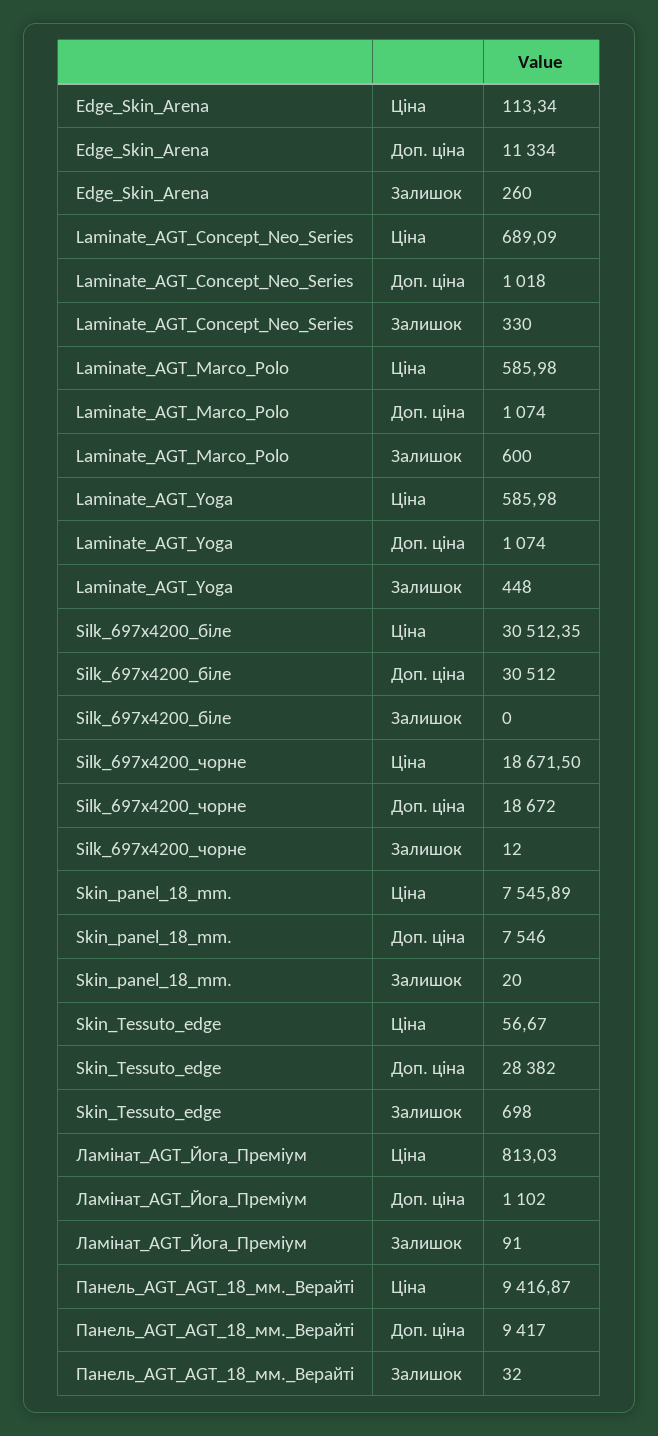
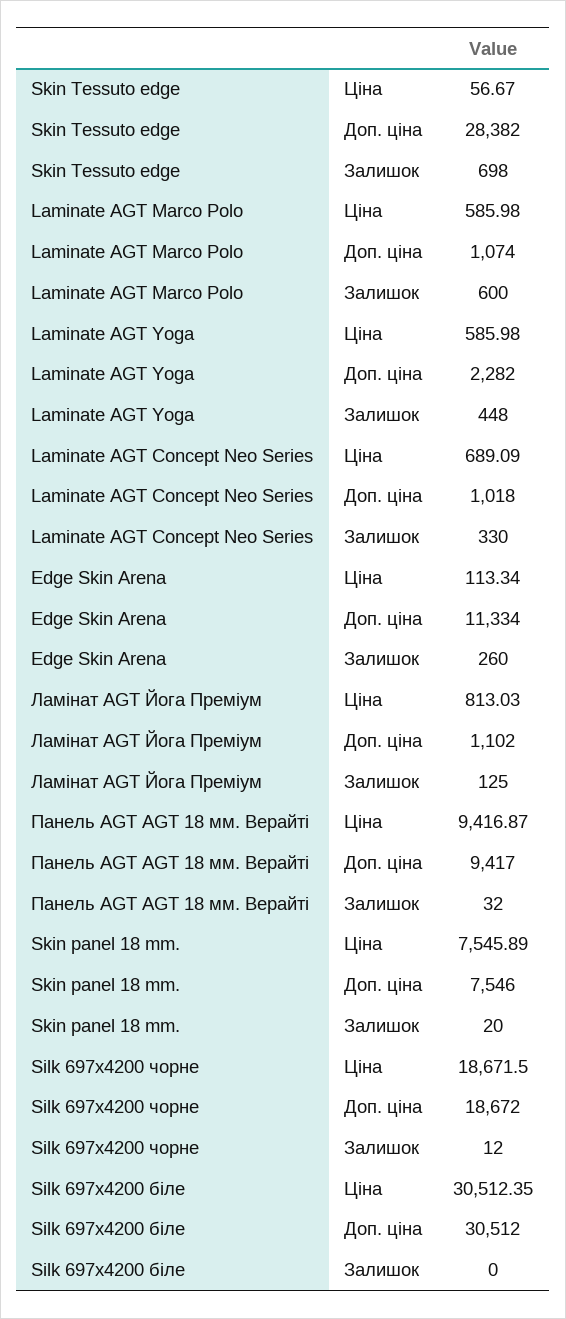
  {
    "Edge_Skin_Arena": {
      "Ціна": 113.34,
      "Доп. ціна": 11334,
      "Залишок": 260
    },
    "Laminate_AGT_Concept_Neo_Series": {
      "Ціна": 689.09,
      "Доп. ціна": 1018,
      "Залишок": 330
    },
    "Laminate_AGT_Marco_Polo": {
      "Ціна": 585.98,
      "Доп. ціна": 1074,
      "Залишок": 600
    },
    "Laminate_AGT_Yoga": {
      "Ціна": 585.98,
-     "Доп. ціна": 1074,
+     "Доп. ціна": 2282,
      "Залишок": 448
    },
    "Silk_697x4200_біле": {
      "Ціна": 30512.35,
      "Доп. ціна": 30512,
      "Залишок": 0
    },
    "Silk_697x4200_чорне": {
      "Ціна": 18671.5,
      "Доп. ціна": 18672,
      "Залишок": 12
    },
    "Skin_panel_18_mm.": {
      "Ціна": 7545.89,
      "Доп. ціна": 7546,
      "Залишок": 20
    },
    "Skin_Tessuto_edge": {
      "Ціна": 56.67,
      "Доп. ціна": 28382,
      "Залишок": 698
    },
    "Ламінат_AGT_Йога_Преміум": {
      "Ціна": 813.03,
      "Доп. ціна": 1102,
-     "Залишок": 91
+     "Залишок": 125
    },
    "Панель_AGT_AGT_18_мм._Верайті": {
      "Ціна": 9416.87,
      "Доп. ціна": 9417,
      "Залишок": 32
    }
  }

